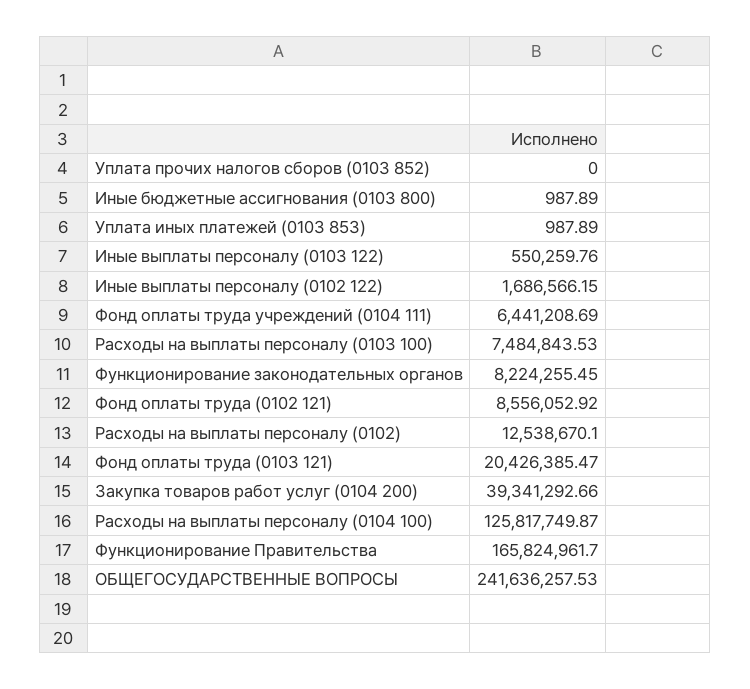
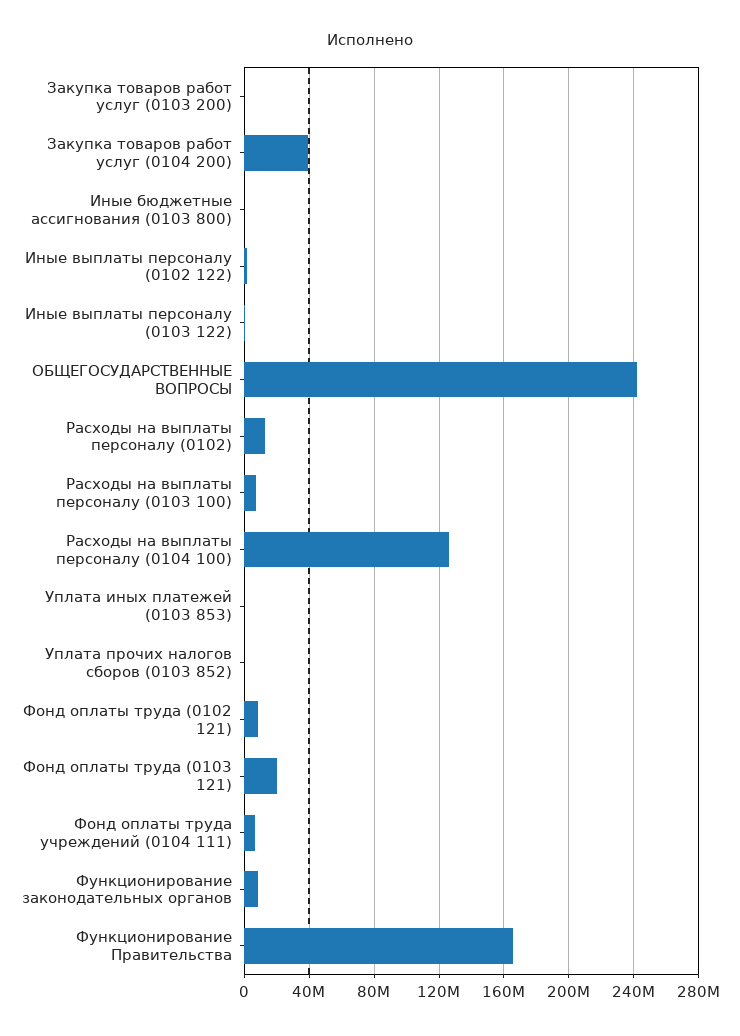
  {
    "Уплата прочих налогов сборов (0103 852)": 0,
    "Иные бюджетные ассигнования (0103 800)": 987.89,
    "Уплата иных платежей (0103 853)": 987.89,
    "Иные выплаты персоналу (0103 122)": 550259.76,
    "Иные выплаты персоналу (0102 122)": 1686566.15,
    "Фонд оплаты труда учреждений (0104 111)": 6441208.69,
    "Расходы на выплаты персоналу (0103 100)": 7484843.53,
    "Функционирование законодательных органов": 8224255.45,
    "Фонд оплаты труда (0102 121)": 8556052.92,
    "Расходы на выплаты персоналу (0102)": 12538670.1,
    "Фонд оплаты труда (0103 121)": 20426385.47,
    "Закупка товаров работ услуг (0104 200)": 39341292.66,
    "Расходы на выплаты персоналу (0104 100)": 125817749.87,
    "Функционирование Правительства": 165824961.7,
-   "ОБЩЕГОСУДАРСТВЕННЫЕ ВОПРОСЫ": 241636257.53
+   "ОБЩЕГОСУДАРСТВЕННЫЕ ВОПРОСЫ": 241636257.53,
+   "Закупка товаров работ услуг (0103 200)": 0
  }

